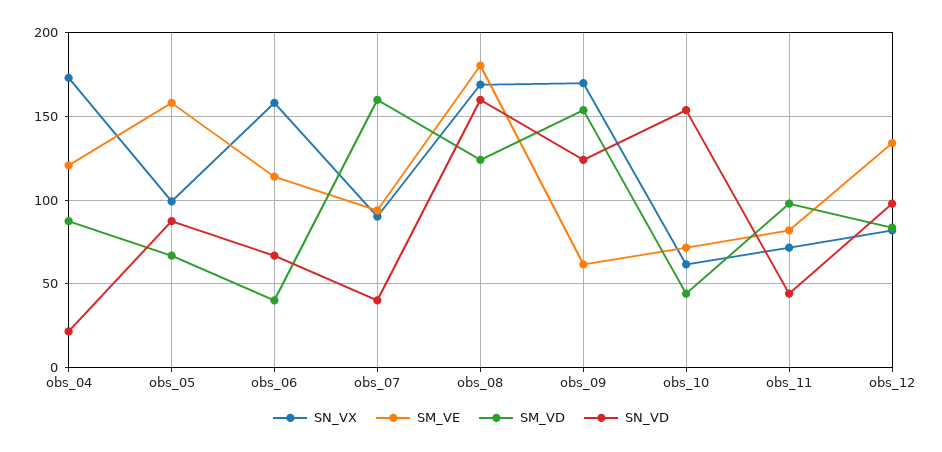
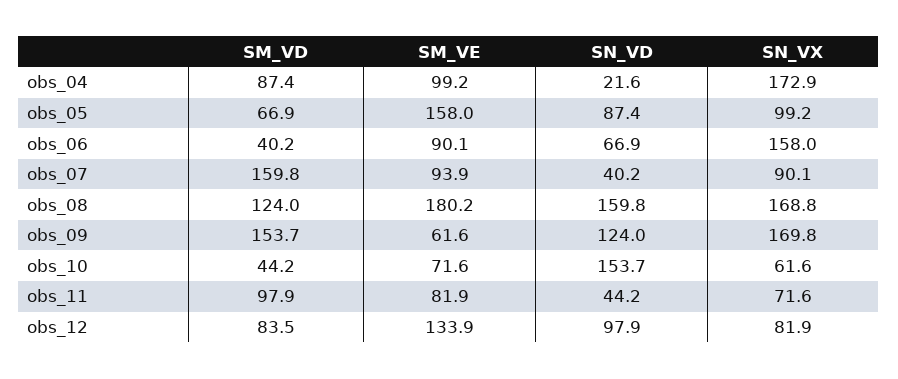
  {
    "SN_VX": {
      "obs_04": 172.9,
      "obs_05": 99.2,
      "obs_06": 158,
      "obs_07": 90.1,
      "obs_08": 168.8,
      "obs_09": 169.8,
      "obs_10": 61.6,
      "obs_11": 71.6,
      "obs_12": 81.9
    },
    "SM_VE": {
-     "obs_04": 120,
+     "obs_04": 99.2,
      "obs_05": 158,
-     "obs_06": 115,
+     "obs_06": 90.1,
      "obs_07": 93.9,
      "obs_08": 180.2,
      "obs_09": 61.6,
      "obs_10": 71.6,
      "obs_11": 81.9,
      "obs_12": 133.9
    },
    "SM_VD": {
      "obs_04": 87.4,
      "obs_05": 66.9,
      "obs_06": 40.2,
      "obs_07": 159.8,
      "obs_08": 124,
      "obs_09": 153.7,
      "obs_10": 44.2,
      "obs_11": 97.9,
      "obs_12": 83.5
    },
    "SN_VD": {
      "obs_04": 21.6,
      "obs_05": 87.4,
      "obs_06": 66.9,
      "obs_07": 40.2,
      "obs_08": 159.8,
      "obs_09": 124,
      "obs_10": 153.7,
      "obs_11": 44.2,
      "obs_12": 97.9
    }
  }

